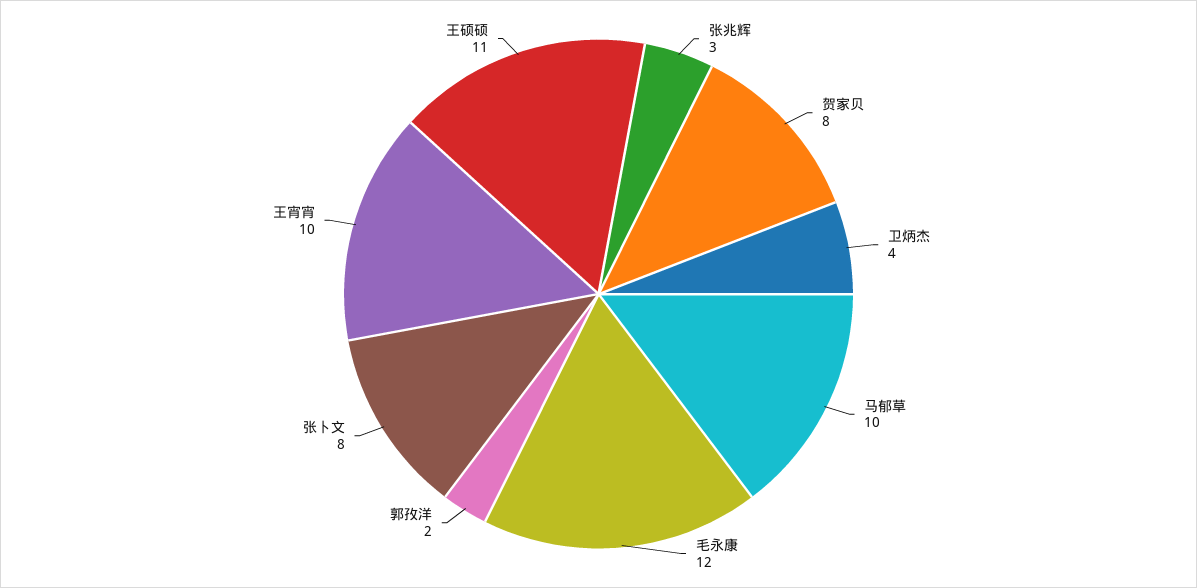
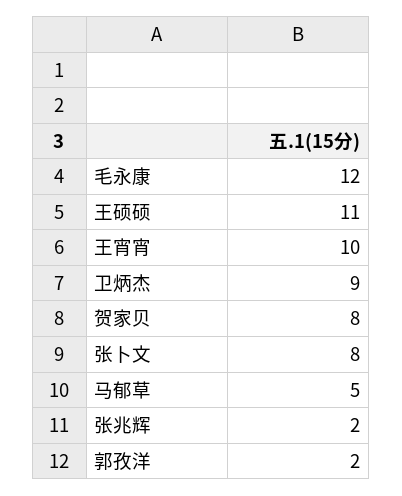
  {
-   "张兆辉": 3,
+   "张兆辉": 2,
    "贺家贝": 8,
-   "卫炳杰": 4,
+   "卫炳杰": 9,
-   "马郁草": 10,
+   "马郁草": 5,
    "毛永康": 12,
    "郭孜洋": 2,
    "张卜文": 8,
    "王宵宵": 10,
    "王硕硕": 11
  }

